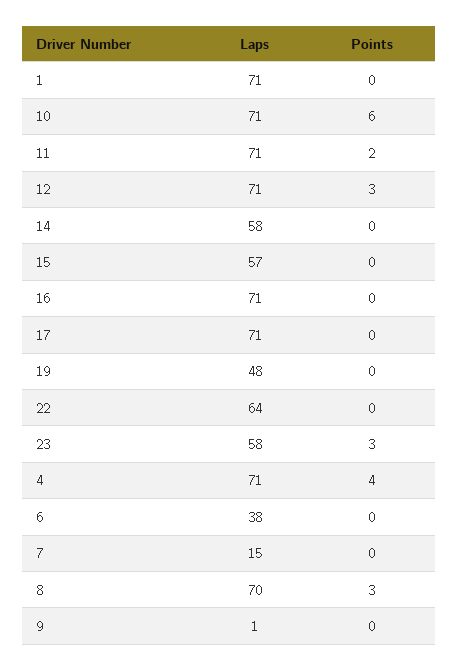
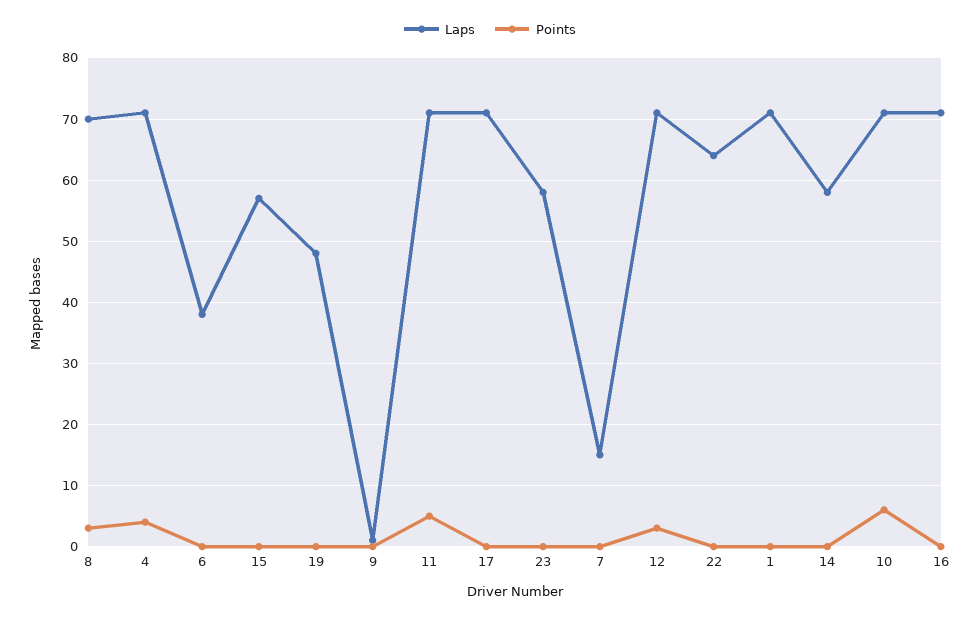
  {
    "Laps": {
      "1": 71,
      "10": 71,
      "11": 71,
      "12": 71,
      "14": 58,
      "15": 57,
      "16": 71,
      "17": 71,
      "19": 48,
      "22": 64,
      "23": 58,
      "4": 71,
      "6": 38,
      "7": 15,
      "8": 70,
      "9": 1
    },
    "Points": {
      "1": 0,
      "10": 6,
-     "11": 2,
+     "11": 5,
      "12": 3,
      "14": 0,
      "15": 0,
      "16": 0,
      "17": 0,
      "19": 0,
      "22": 0,
-     "23": 3,
+     "23": 0,
      "4": 4,
      "6": 0,
      "7": 0,
      "8": 3,
      "9": 0
    }
  }

